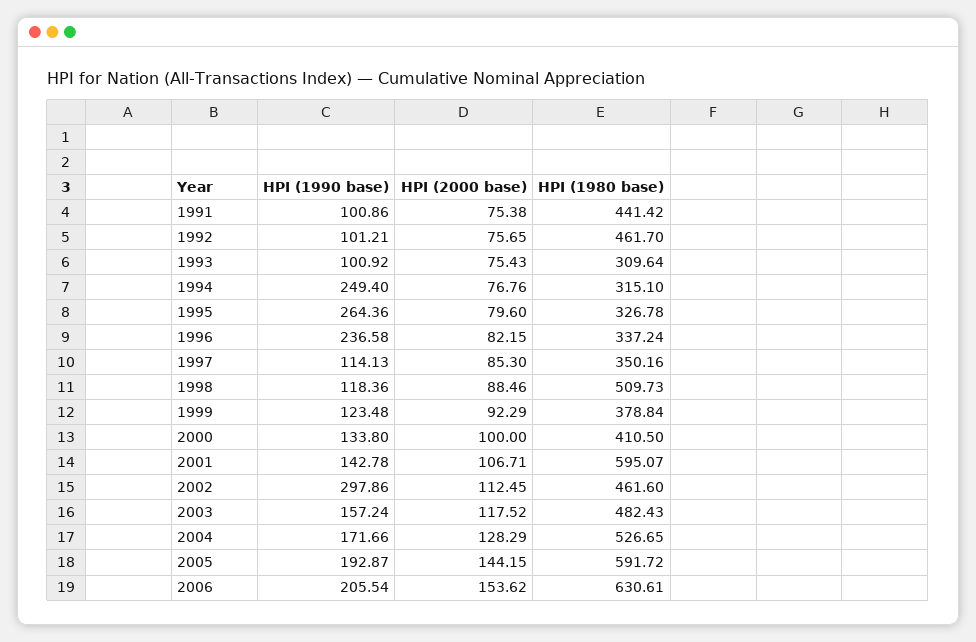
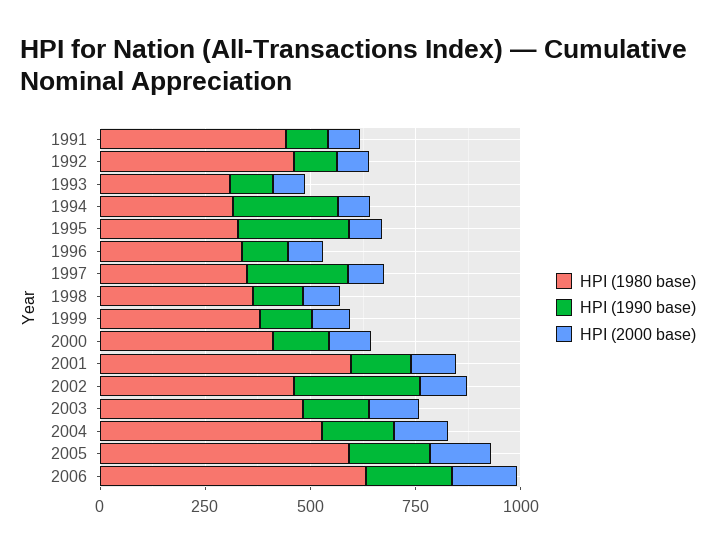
  {
    "HPI (1990 base)": {
      "1991": 100.86,
      "1992": 101.21,
      "1993": 100.92,
      "1994": 249.4,
      "1995": 264.36,
-     "1996": 236.58,
+     "1996": 100,
-     "1997": 114.13,
+     "1997": 250,
      "1998": 118.36,
      "1999": 123.48,
      "2000": 133.8,
      "2001": 142.78,
      "2002": 297.86,
      "2003": 157.24,
      "2004": 171.66,
      "2005": 192.87,
      "2006": 205.54
    },
    "HPI (2000 base)": {
      "1991": 75.38,
      "1992": 75.65,
      "1993": 75.43,
      "1994": 76.76,
      "1995": 79.6,
      "1996": 82.15,
      "1997": 85.3,
      "1998": 88.46,
      "1999": 92.29,
      "2000": 100,
      "2001": 106.71,
      "2002": 112.45,
      "2003": 117.52,
      "2004": 128.29,
      "2005": 144.15,
      "2006": 153.62
    },
    "HPI (1980 base)": {
      "1991": 441.42,
      "1992": 461.7,
      "1993": 309.64,
      "1994": 315.1,
      "1995": 326.78,
      "1996": 337.24,
      "1997": 350.16,
-     "1998": 509.73,
+     "1998": 350,
      "1999": 378.84,
      "2000": 410.5,
      "2001": 595.07,
      "2002": 461.6,
      "2003": 482.43,
      "2004": 526.65,
      "2005": 591.72,
      "2006": 630.61
    }
  }

